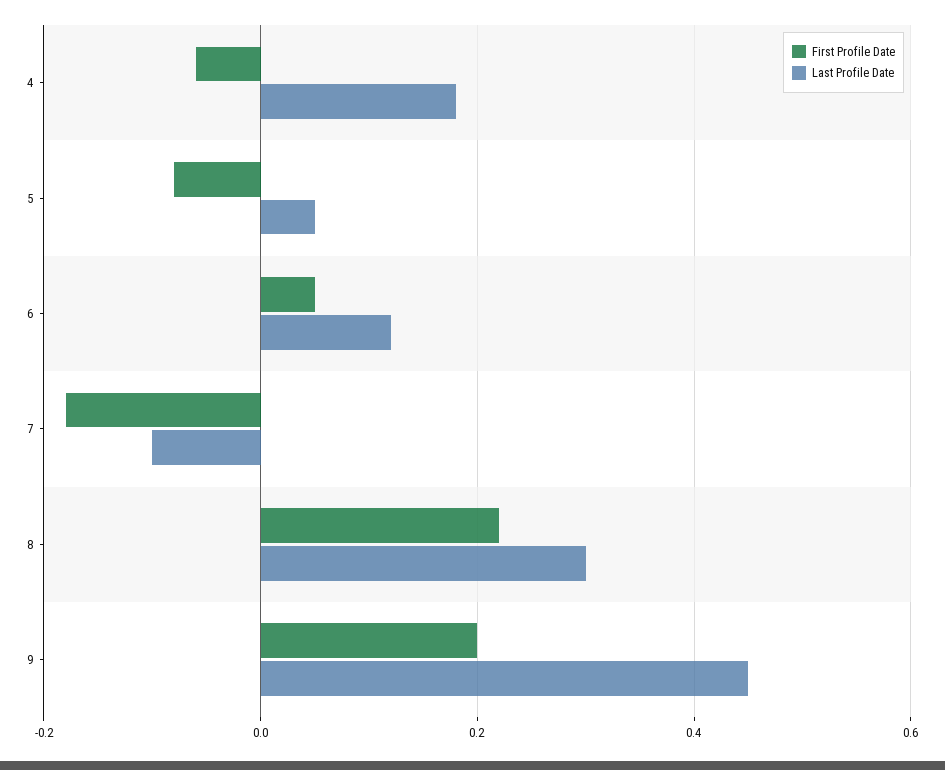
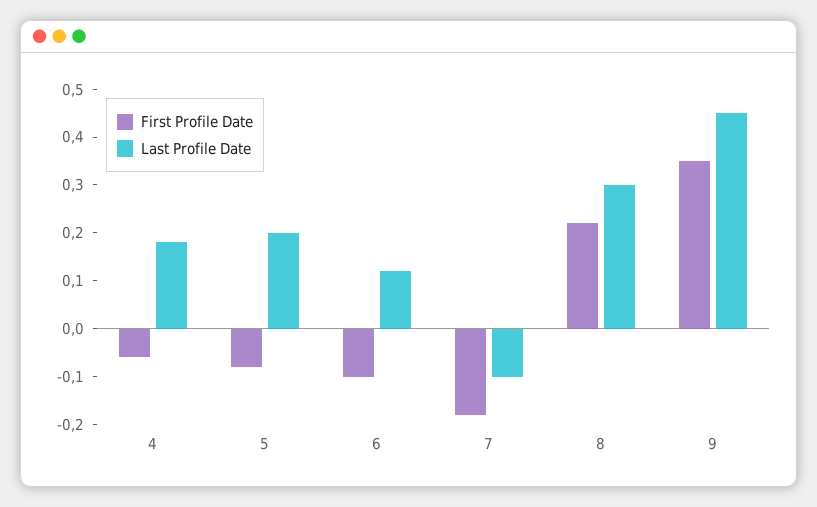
  {
    "First Profile Date": {
      "4": -0.05,
      "5": -0.1,
-     "6": 0.05,
+     "6": -0.1,
      "7": -0.2,
      "8": 0.2,
-     "9": 0.2
+     "9": 0.35
    },
    "Last Profile Date": {
      "4": 0.2,
-     "5": 0.05,
+     "5": 0.2,
      "6": 0.1,
      "7": -0.1,
      "8": 0.3,
      "9": 0.45
    }
  }

